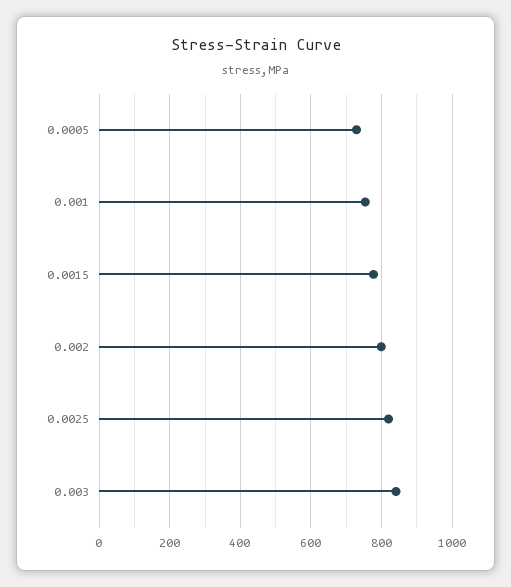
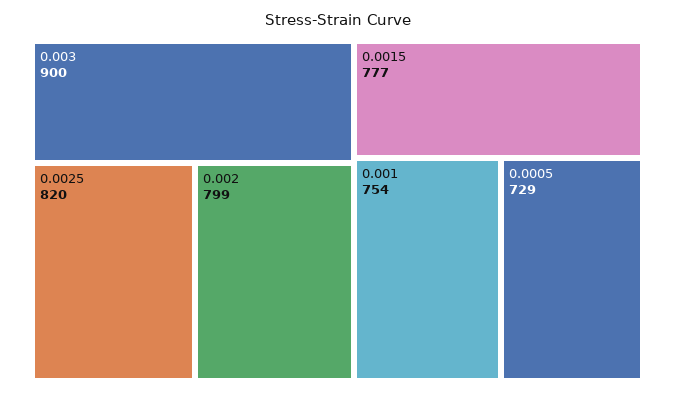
  {
    "0.0005": 729,
    "0.001": 754,
    "0.0015": 777,
    "0.002": 799,
    "0.0025": 820,
-   "0.003": 840
+   "0.003": 900
  }

